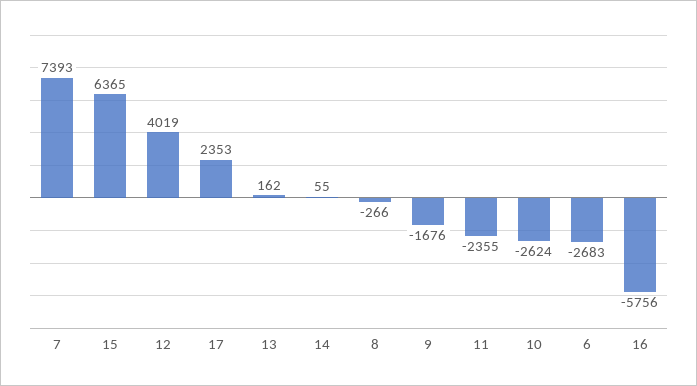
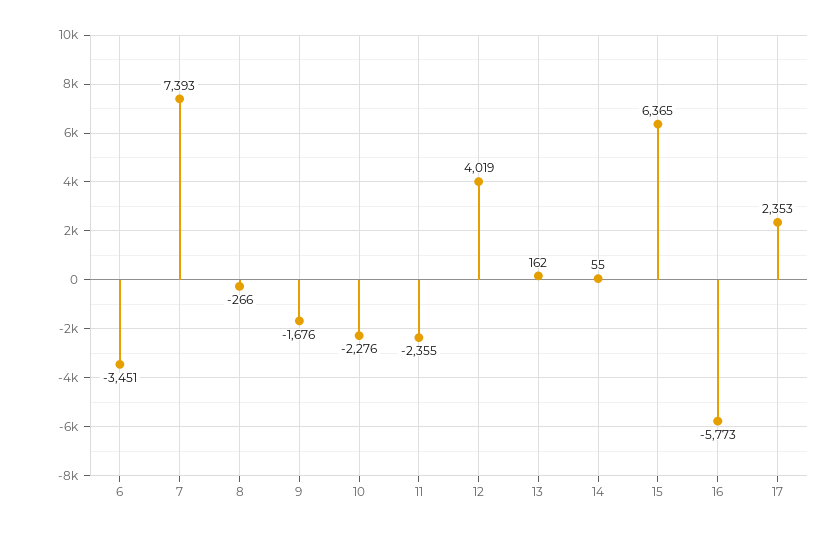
  {
    "7": 7393,
    "15": 6365,
    "12": 4019,
    "17": 2353,
    "13": 162,
    "14": 55,
    "8": -266,
    "9": -1676,
    "11": -2355,
-   "10": -2624,
+   "10": -2276,
-   "6": -2683,
+   "6": -3451,
-   "16": -5756
+   "16": -5773
  }

